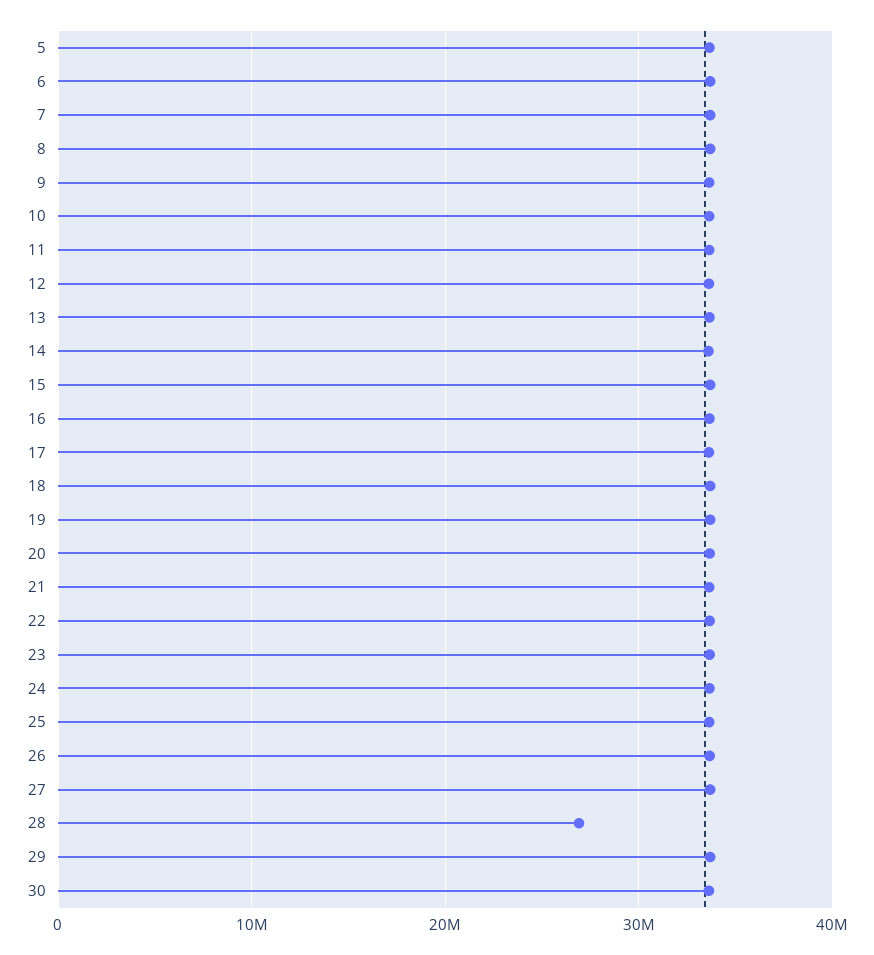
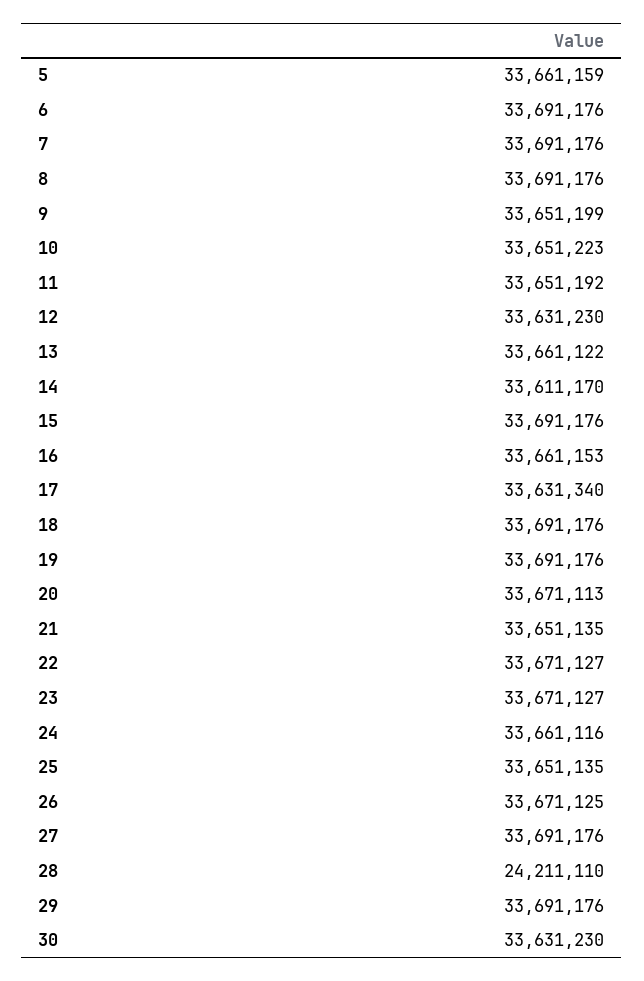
  {
    "5": 33661159,
    "6": 33691176,
    "7": 33691176,
    "8": 33691176,
    "9": 33651199,
    "10": 33651223,
    "11": 33651192,
    "12": 33631230,
    "13": 33661122,
    "14": 33611170,
    "15": 33691176,
    "16": 33661153,
    "17": 33631340,
    "18": 33691176,
    "19": 33691176,
    "20": 33671113,
    "21": 33651135,
    "22": 33671127,
    "23": 33671127,
    "24": 33661116,
    "25": 33651135,
    "26": 33671125,
    "27": 33691176,
-   "28": 27000000,
+   "28": 24211110,
    "29": 33691176,
    "30": 33631230
  }

